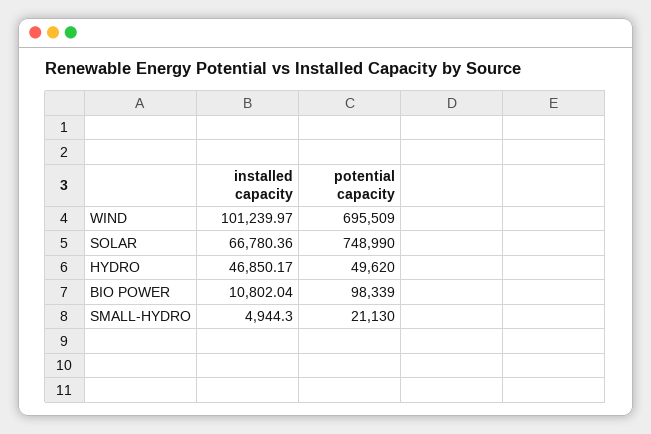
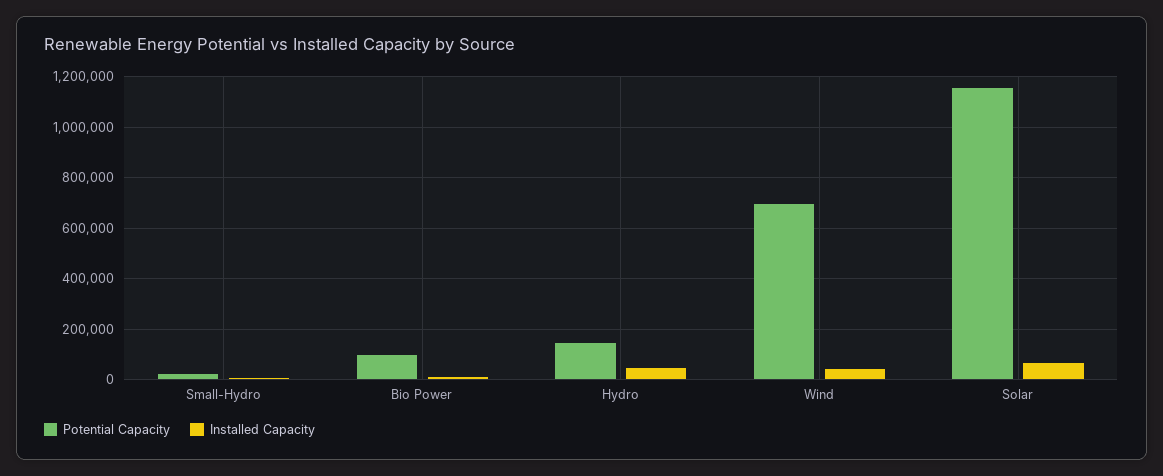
  {
    "installed capacity": {
-     "WIND": 101239.97,
+     "WIND": 50000,
      "SOLAR": 66780.36,
      "HYDRO": 46850.17,
      "BIO POWER": 10802.04,
      "SMALL-HYDRO": 4944.3
    },
    "potential capacity": {
      "WIND": 695509,
-     "SOLAR": 748990,
+     "SOLAR": 1150000,
-     "HYDRO": 49620,
+     "HYDRO": 150000,
      "BIO POWER": 98339,
      "SMALL-HYDRO": 21130
    }
  }

